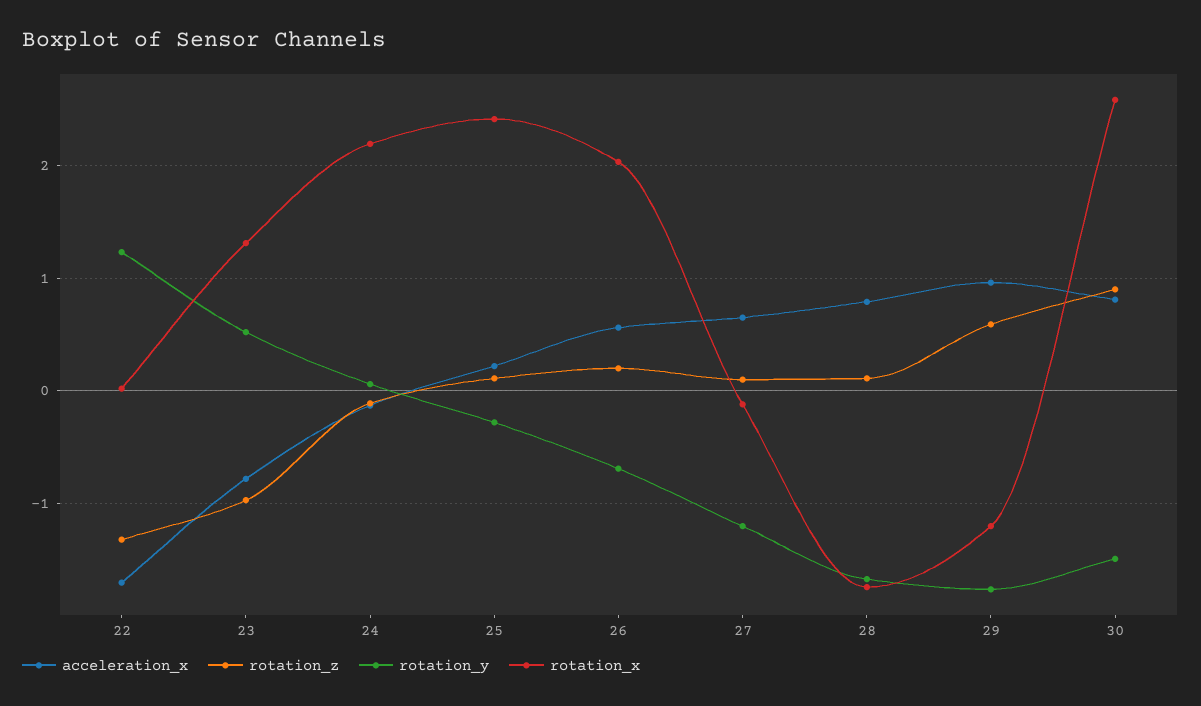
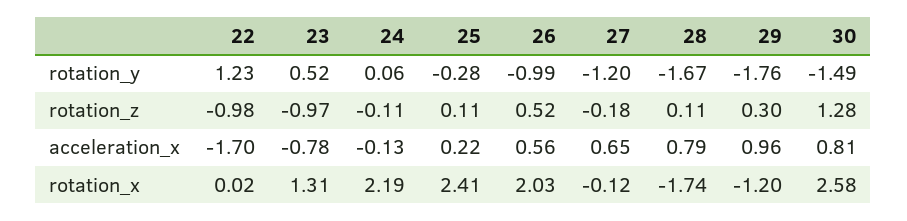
  {
    "acceleration_x": {
      "22": -1.7,
      "23": -0.78,
      "24": -0.13,
      "25": 0.22,
      "26": 0.56,
      "27": 0.65,
      "28": 0.79,
      "29": 0.96,
      "30": 0.81
    },
    "rotation_z": {
-     "22": -1.3,
+     "22": -0.98,
      "23": -0.97,
      "24": -0.11,
      "25": 0.11,
-     "26": 0.2,
+     "26": 0.52,
-     "27": 0.1,
+     "27": -0.18,
      "28": 0.11,
-     "29": 0.6,
+     "29": 0.3,
-     "30": 0.9
+     "30": 1.28
    },
    "rotation_y": {
      "22": 1.23,
      "23": 0.52,
      "24": 0.06,
      "25": -0.28,
-     "26": -0.7,
+     "26": -0.99,
      "27": -1.2,
      "28": -1.67,
      "29": -1.76,
      "30": -1.49
    },
    "rotation_x": {
      "22": 0.02,
      "23": 1.31,
      "24": 2.19,
      "25": 2.41,
      "26": 2.03,
      "27": -0.12,
      "28": -1.74,
      "29": -1.2,
      "30": 2.58
    }
  }

